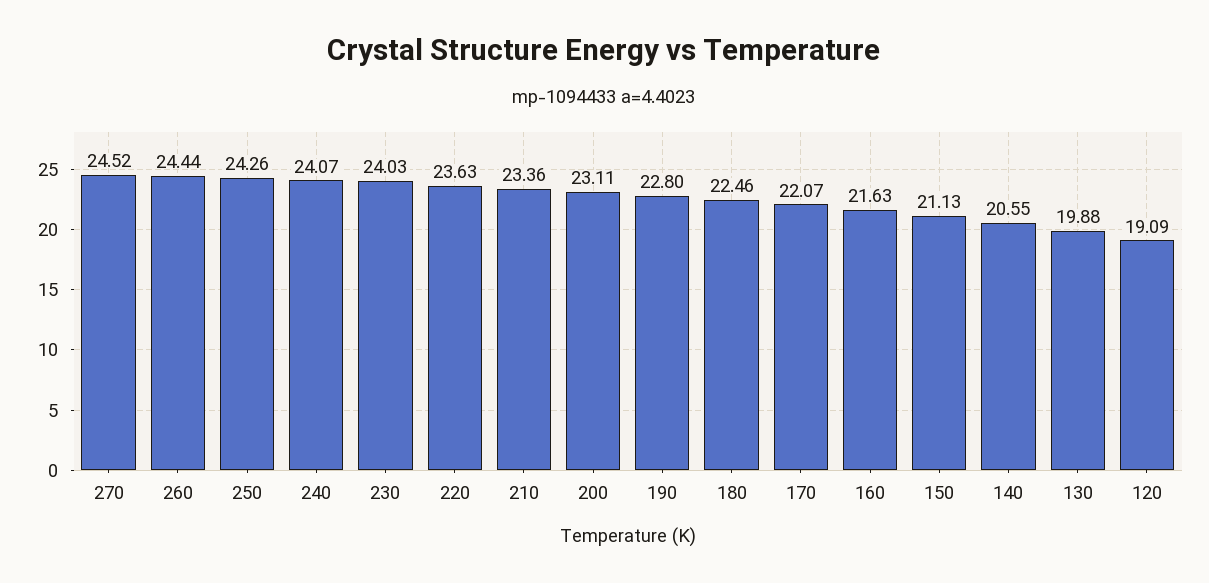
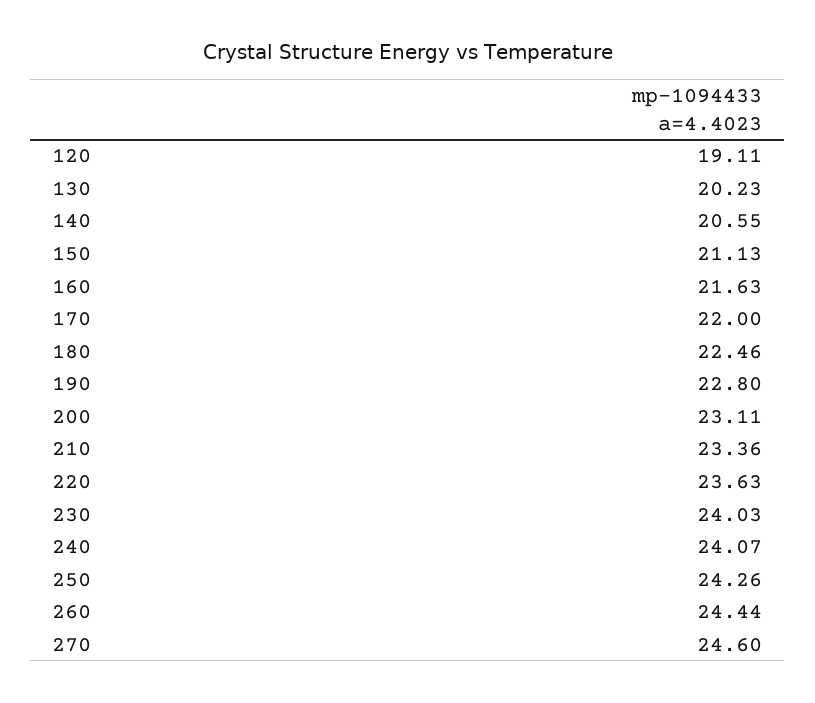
  {
-   "270": 24.52,
+   "270": 24.6,
    "260": 24.44,
    "250": 24.26,
    "240": 24.07,
    "230": 24.03,
    "220": 23.63,
    "210": 23.36,
    "200": 23.11,
    "190": 22.8,
    "180": 22.46,
-   "170": 22.07,
+   "170": 22,
    "160": 21.63,
    "150": 21.13,
    "140": 20.55,
-   "130": 19.88,
+   "130": 20.23,
-   "120": 19.09
+   "120": 19.11
  }

